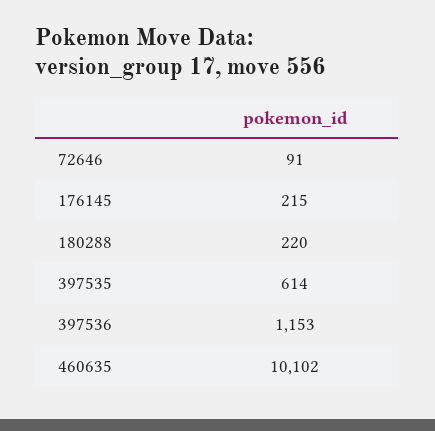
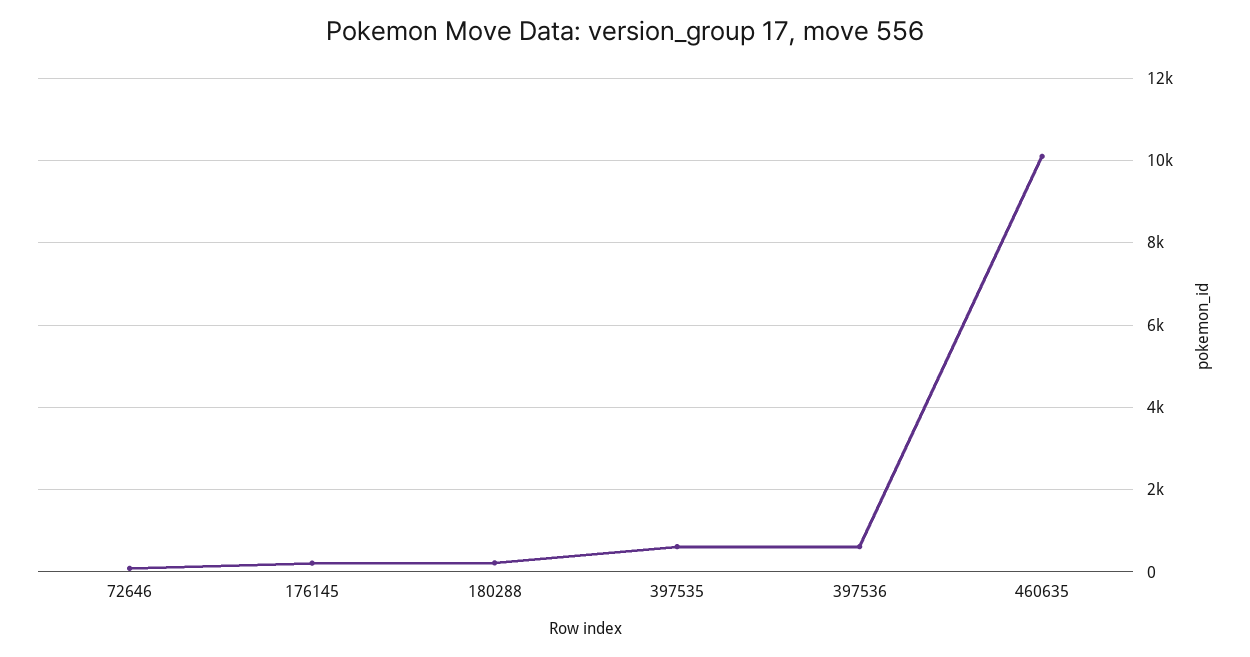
  {
    "72646": 91,
    "176145": 215,
    "180288": 220,
    "397535": 614,
-   "397536": 1153,
+   "397536": 600,
    "460635": 10102
  }

